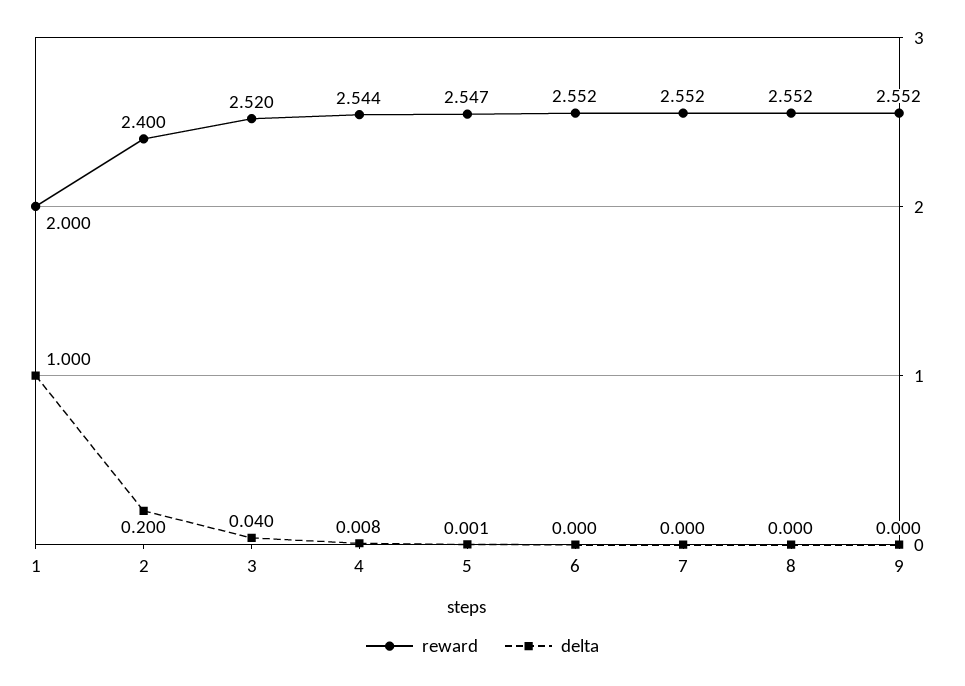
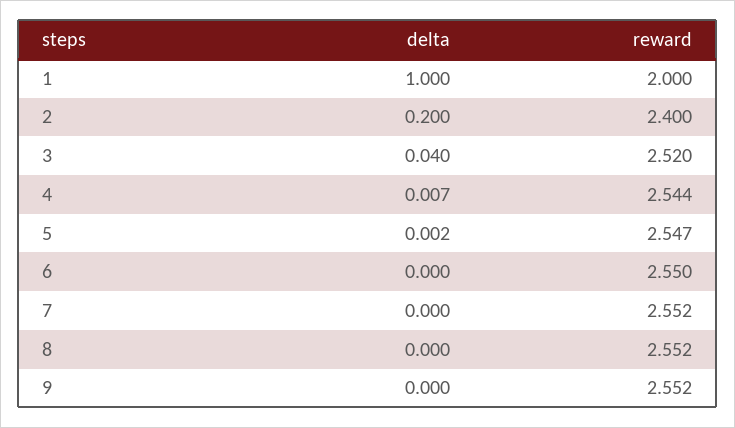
  {
    "reward": {
      "1": 2,
      "2": 2.4,
      "3": 2.52,
      "4": 2.544,
      "5": 2.547,
-     "6": 2.552,
+     "6": 2.55,
      "7": 2.552,
      "8": 2.552,
      "9": 2.552
    },
    "delta": {
      "1": 1,
      "2": 0.2,
      "3": 0.04,
-     "4": 0.008,
+     "4": 0.007,
-     "5": 0.001,
+     "5": 0.002,
      "6": 0,
      "7": 0,
      "8": 0,
      "9": 0
    }
  }

